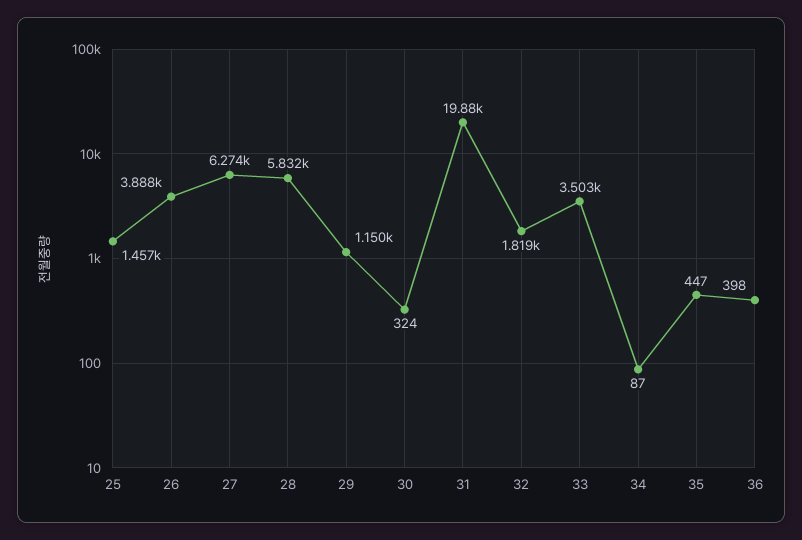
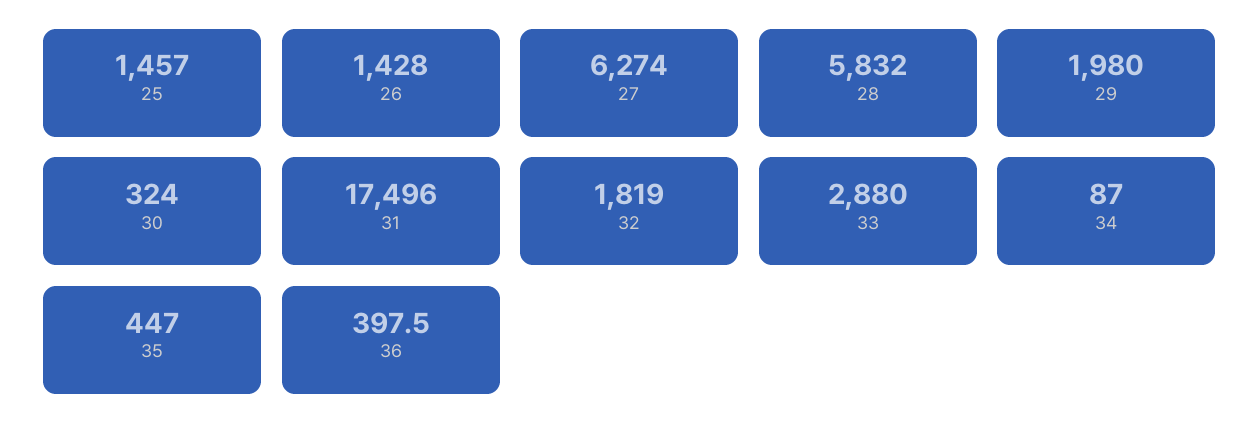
  {
    "25": 1457,
-   "26": 3888,
+   "26": 1428,
    "27": 6274,
    "28": 5832,
-   "29": 1150,
+   "29": 1980,
    "30": 324,
-   "31": 19880,
+   "31": 17496,
    "32": 1819,
-   "33": 3503,
+   "33": 2880,
    "34": 87,
    "35": 447,
    "36": 397.5
  }

